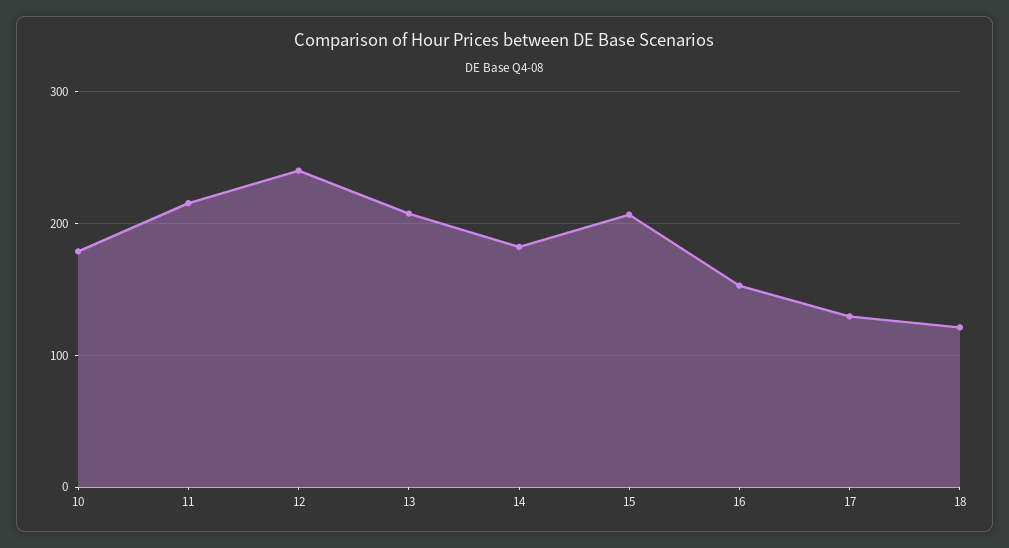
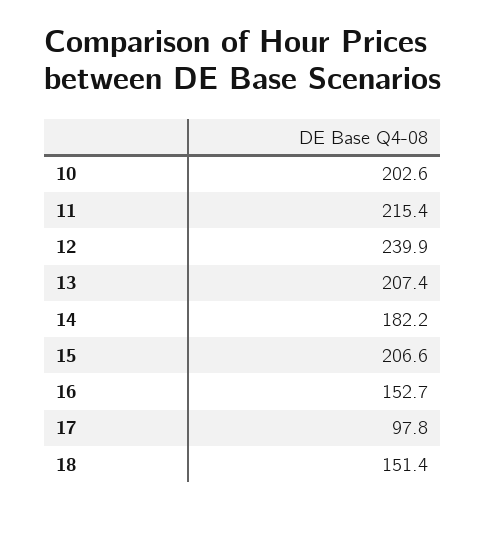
  {
-   "10": 180,
+   "10": 202.6,
    "11": 215.4,
    "12": 239.9,
    "13": 207.4,
    "14": 182.2,
    "15": 206.6,
    "16": 152.7,
-   "17": 130,
+   "17": 97.8,
-   "18": 120
+   "18": 151.4
  }

